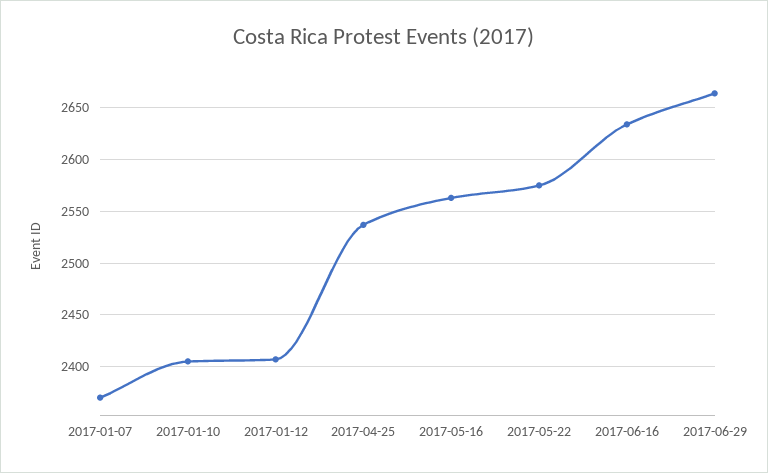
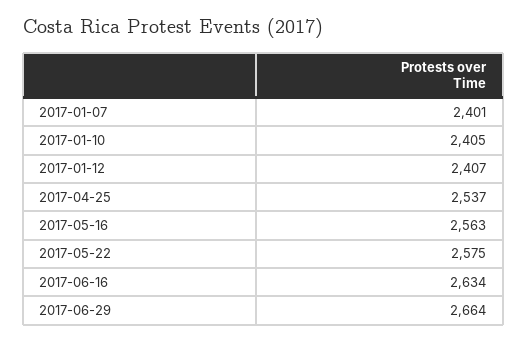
  {
-   "2017-01-07": 2370,
+   "2017-01-07": 2401,
    "2017-01-10": 2405,
    "2017-01-12": 2407,
    "2017-04-25": 2537,
    "2017-05-16": 2563,
    "2017-05-22": 2575,
    "2017-06-16": 2634,
    "2017-06-29": 2664
  }

